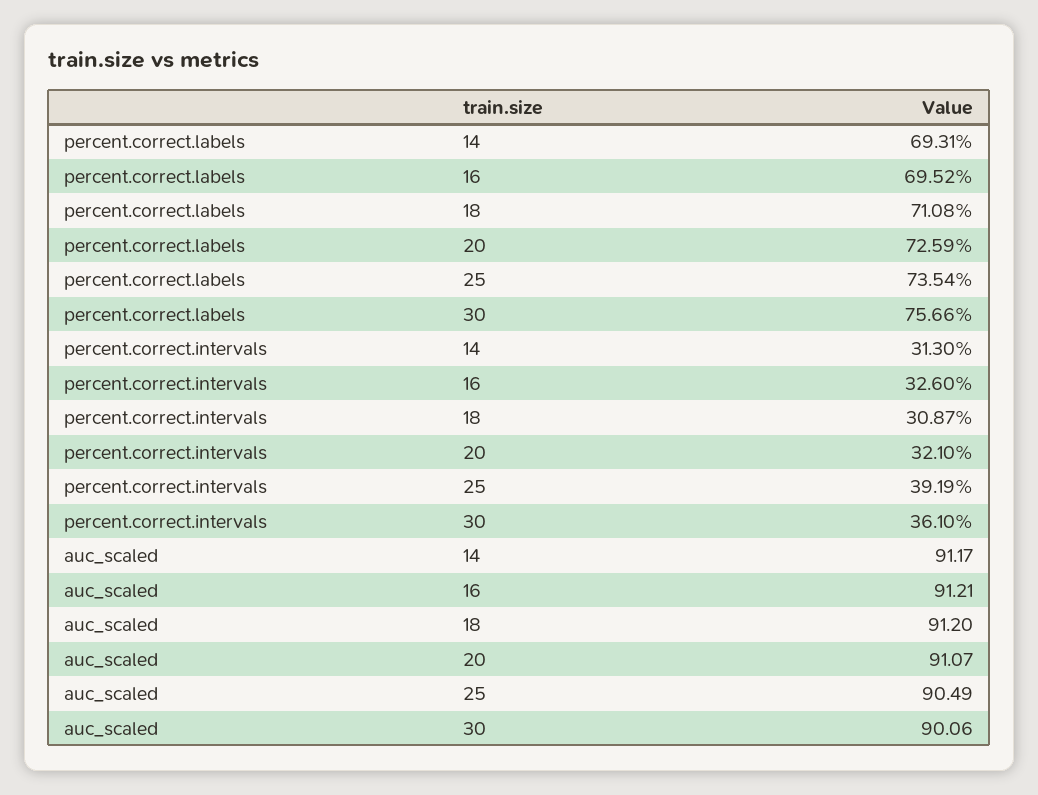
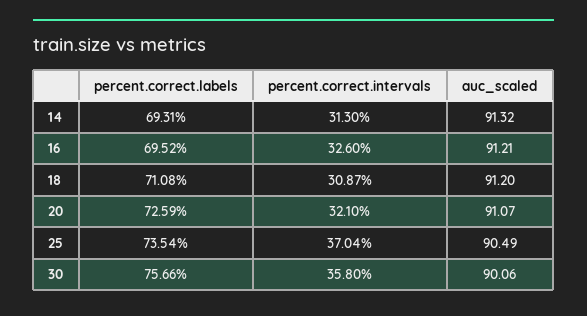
  {
    "percent.correct.labels": {
      "14": 69.31,
      "16": 69.52,
      "18": 71.08,
      "20": 72.59,
      "25": 73.54,
      "30": 75.66
    },
    "percent.correct.intervals": {
      "14": 31.3,
      "16": 32.6,
      "18": 30.87,
      "20": 32.1,
-     "25": 39.19,
+     "25": 37.04,
-     "30": 36.1
+     "30": 35.8
    },
    "auc_scaled": {
-     "14": 91.17,
+     "14": 91.32,
      "16": 91.21,
      "18": 91.2,
      "20": 91.07,
      "25": 90.49,
      "30": 90.06
    }
  }

